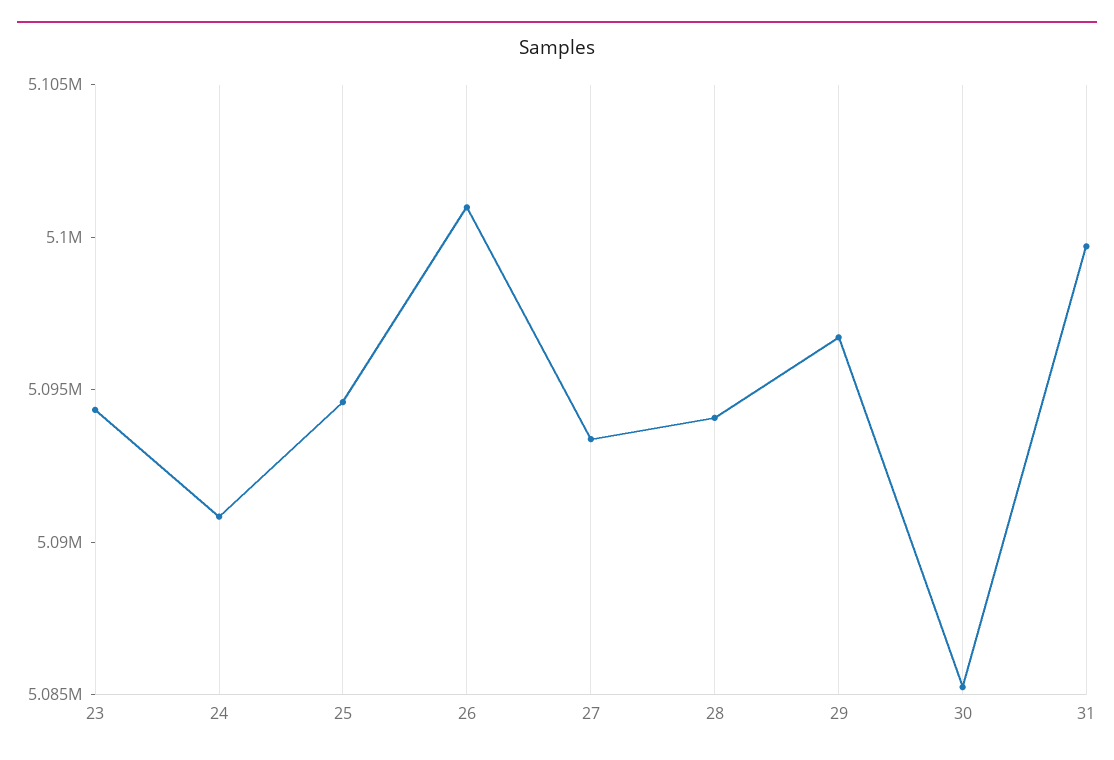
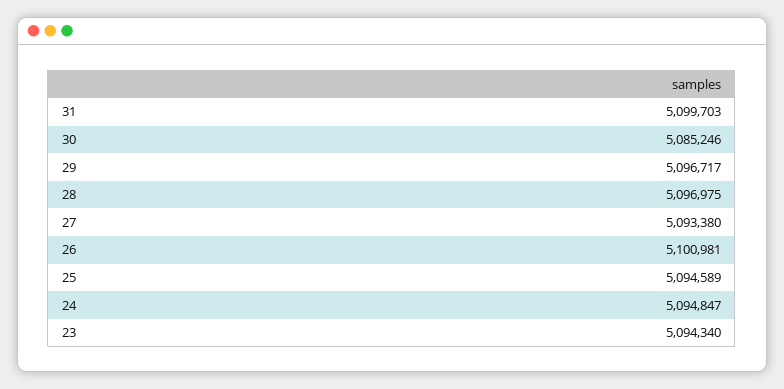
  {
    "23": 5094340,
-   "24": 5091000,
+   "24": 5094847,
    "25": 5094589,
    "26": 5100981,
    "27": 5093380,
-   "28": 5094000,
+   "28": 5096975,
    "29": 5096717,
    "30": 5085246,
    "31": 5099703
  }

